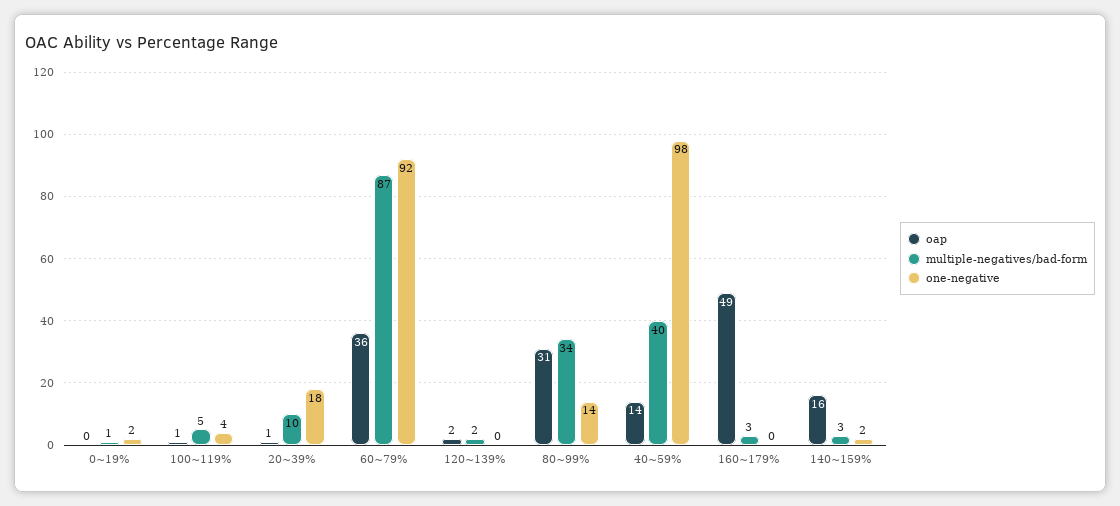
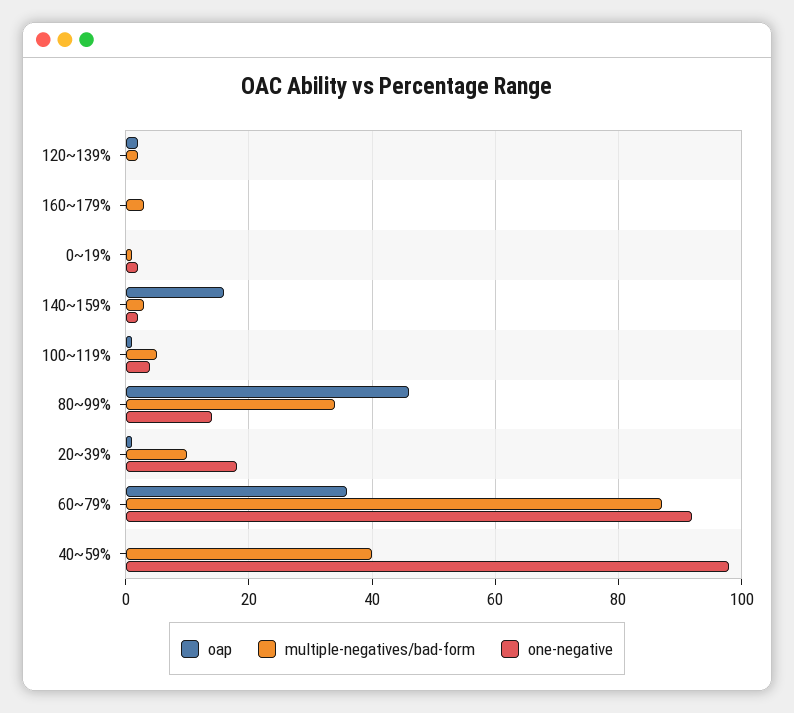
  {
    "oap": {
      "0~19%": 0,
      "100~119%": 1,
      "20~39%": 1,
      "60~79%": 36,
      "120~139%": 2,
-     "80~99%": 31,
+     "80~99%": 45,
-     "40~59%": 14,
+     "40~59%": 0,
-     "160~179%": 49,
+     "160~179%": 0,
      "140~159%": 16
    },
    "multiple-negatives/bad-form": {
      "0~19%": 1,
      "100~119%": 5,
      "20~39%": 10,
      "60~79%": 87,
      "120~139%": 2,
      "80~99%": 34,
      "40~59%": 40,
      "160~179%": 3,
      "140~159%": 3
    },
    "one-negative": {
      "0~19%": 2,
      "100~119%": 4,
      "20~39%": 18,
      "60~79%": 92,
      "120~139%": 0,
      "80~99%": 14,
      "40~59%": 98,
      "160~179%": 0,
      "140~159%": 2
    }
  }

